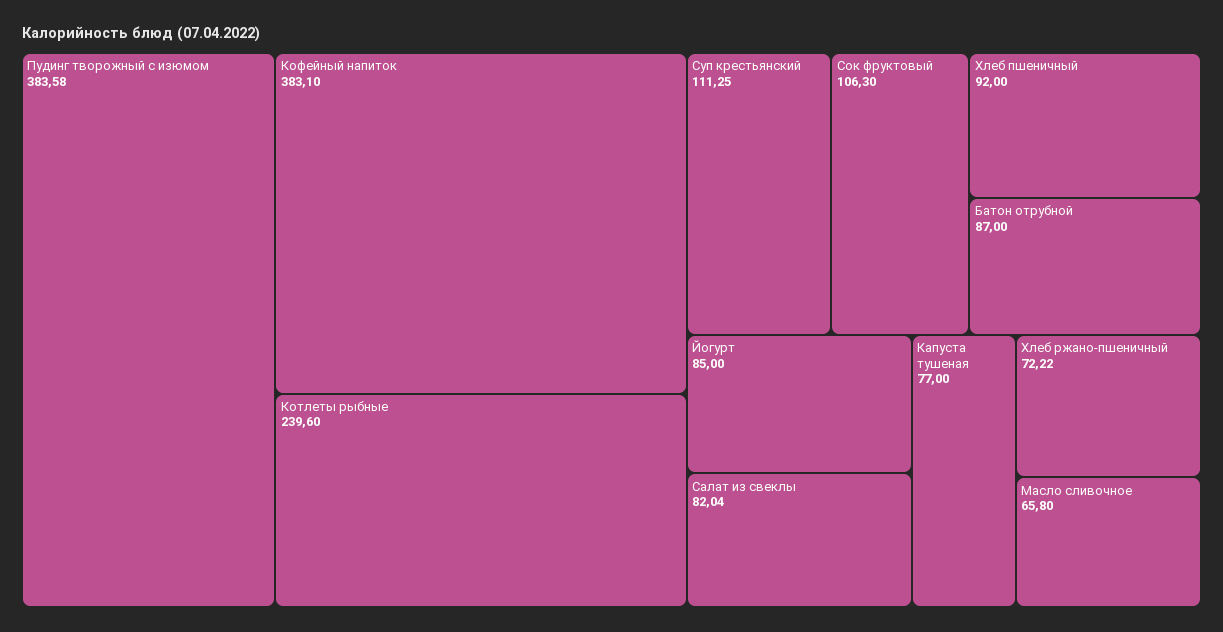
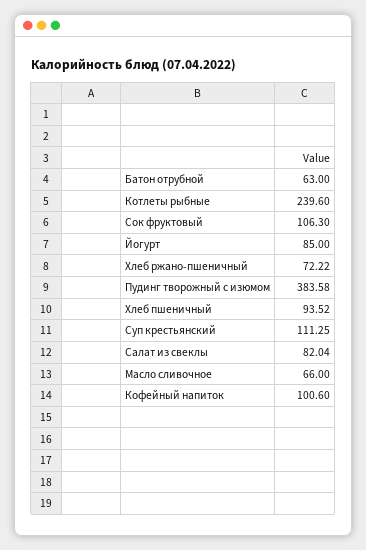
  {
    "Пудинг творожный с изюмом": 383.58,
-   "Кофейный напиток": 383.1,
+   "Кофейный напиток": 100.6,
    "Котлеты рыбные": 239.6,
    "Суп крестьянский": 111.25,
    "Сок фруктовый": 106.3,
-   "Хлеб пшеничный": 92,
+   "Хлеб пшеничный": 93.52,
-   "Батон отрубной": 87,
+   "Батон отрубной": 63,
    "Йогурт": 85,
    "Салат из свеклы": 82.04,
-   "Капуста тушеная": 77,
    "Хлеб ржано-пшеничный": 72.22,
-   "Масло сливочное": 65.8
+   "Масло сливочное": 66
  }

